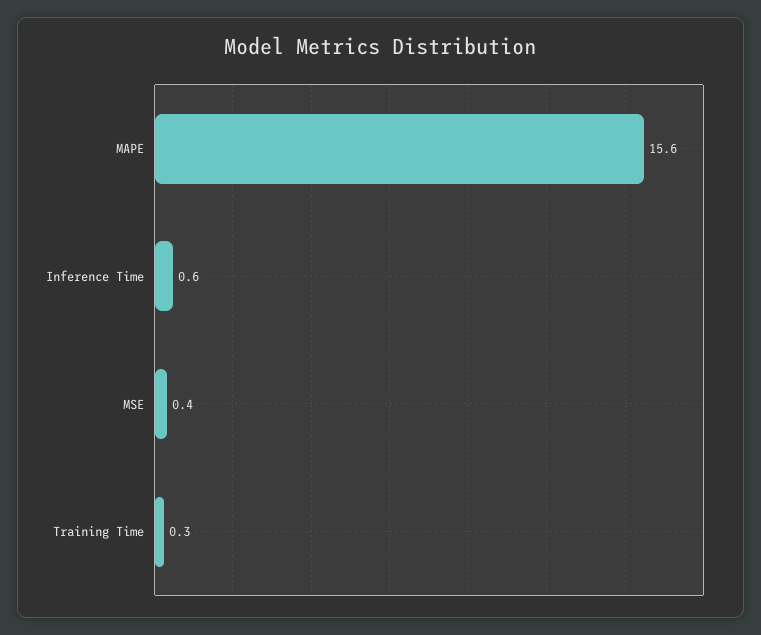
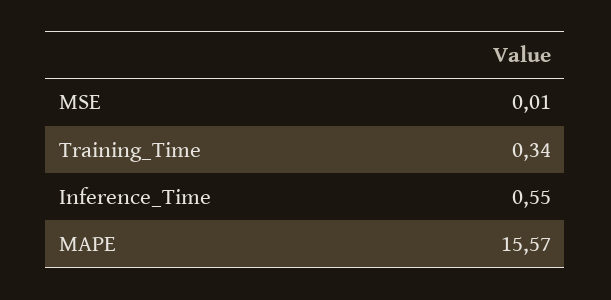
  {
    "MAPE": 15.57,
    "Inference Time": 0.55,
-   "MSE": 0.4,
+   "MSE": 0.01,
    "Training Time": 0.34
  }

